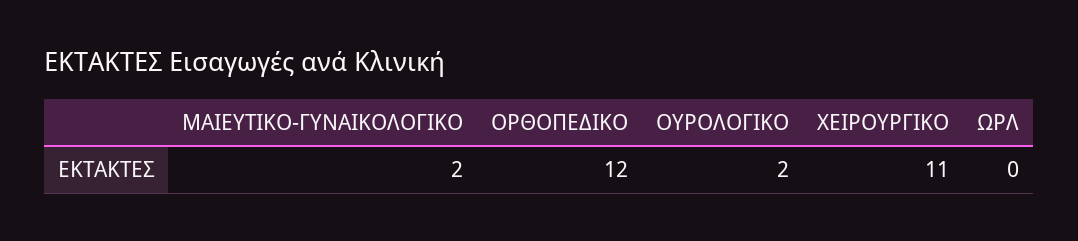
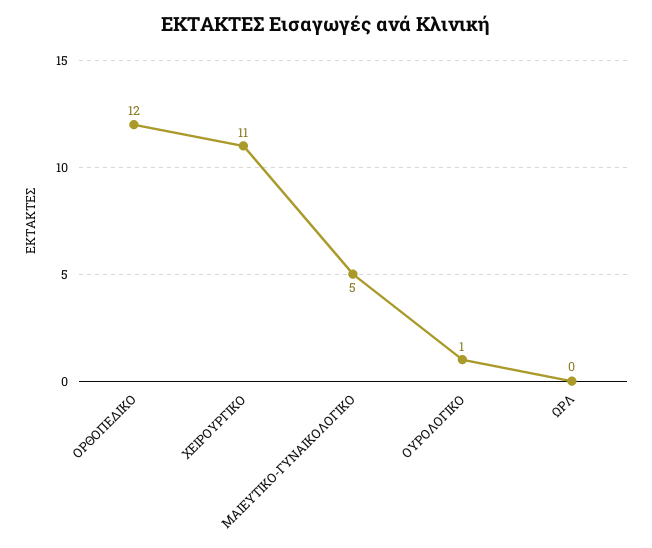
  {
-   "ΜΑΙΕΥΤΙΚΟ-ΓΥΝΑΙΚΟΛΟΓΙΚΟ": 2,
+   "ΜΑΙΕΥΤΙΚΟ-ΓΥΝΑΙΚΟΛΟΓΙΚΟ": 5,
    "ΟΡΘΟΠΕΔΙΚΟ": 12,
-   "ΟΥΡΟΛΟΓΙΚΟ": 2,
+   "ΟΥΡΟΛΟΓΙΚΟ": 1,
    "ΧΕΙΡΟΥΡΓΙΚΟ": 11,
    "ΩΡΛ": 0
  }

